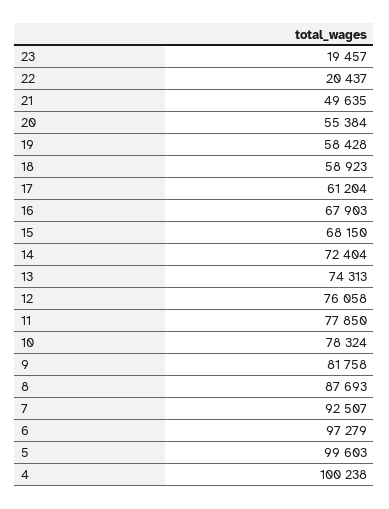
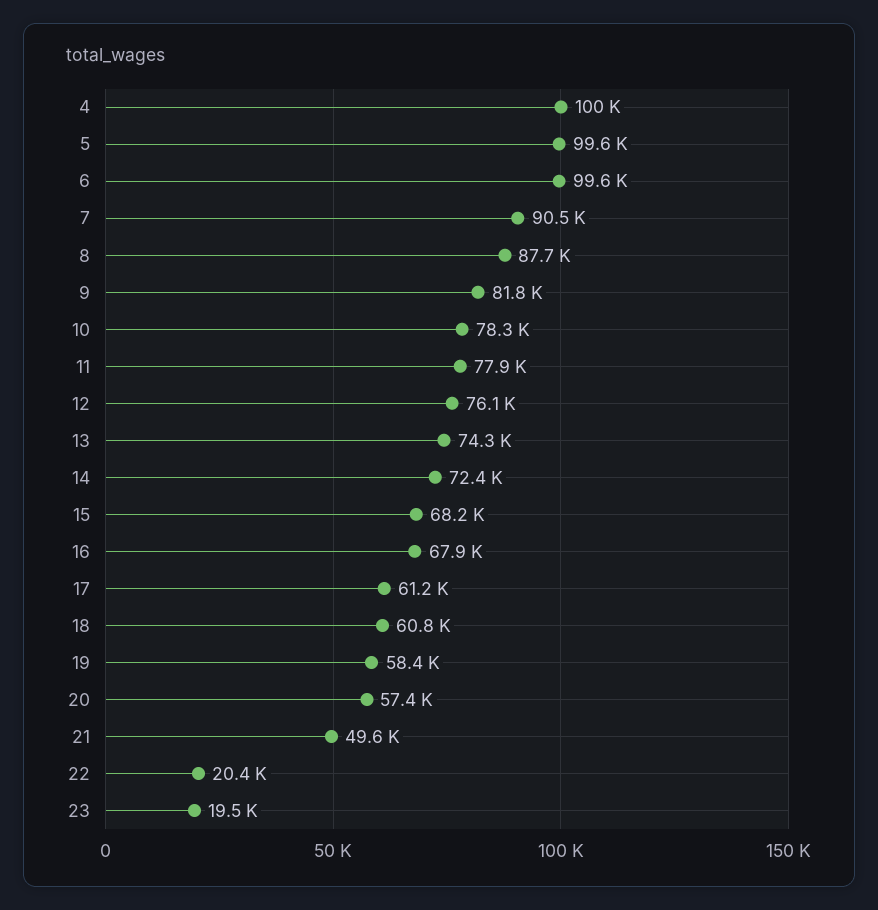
  {
    "23": 19457,
    "22": 20437,
    "21": 49635,
-   "20": 55384,
+   "20": 57400,
    "19": 58428,
-   "18": 58923,
+   "18": 60800,
    "17": 61204,
    "16": 67903,
    "15": 68150,
    "14": 72404,
    "13": 74313,
    "12": 76058,
    "11": 77850,
    "10": 78324,
    "9": 81758,
    "8": 87693,
-   "7": 92507,
+   "7": 90500,
-   "6": 97279,
+   "6": 99600,
    "5": 99603,
    "4": 100238
  }

